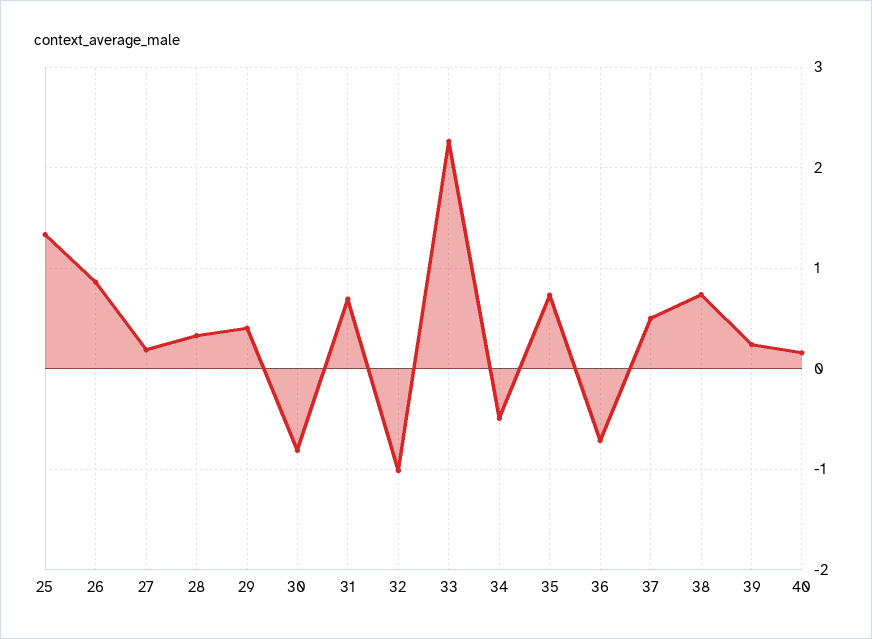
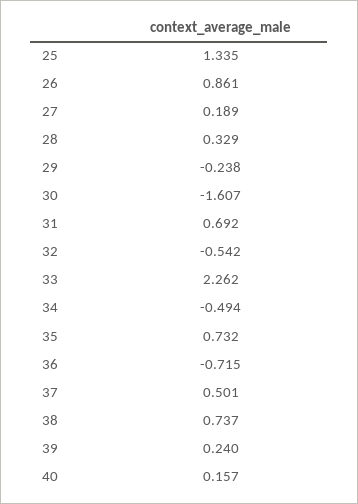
  {
    "25": 1.335,
    "26": 0.861,
    "27": 0.189,
    "28": 0.329,
-   "29": 0.4,
+   "29": -0.238,
-   "30": -0.8,
+   "30": -1.607,
    "31": 0.692,
-   "32": -1,
+   "32": -0.542,
    "33": 2.262,
    "34": -0.494,
    "35": 0.732,
    "36": -0.715,
    "37": 0.501,
    "38": 0.737,
    "39": 0.24,
    "40": 0.157
  }

